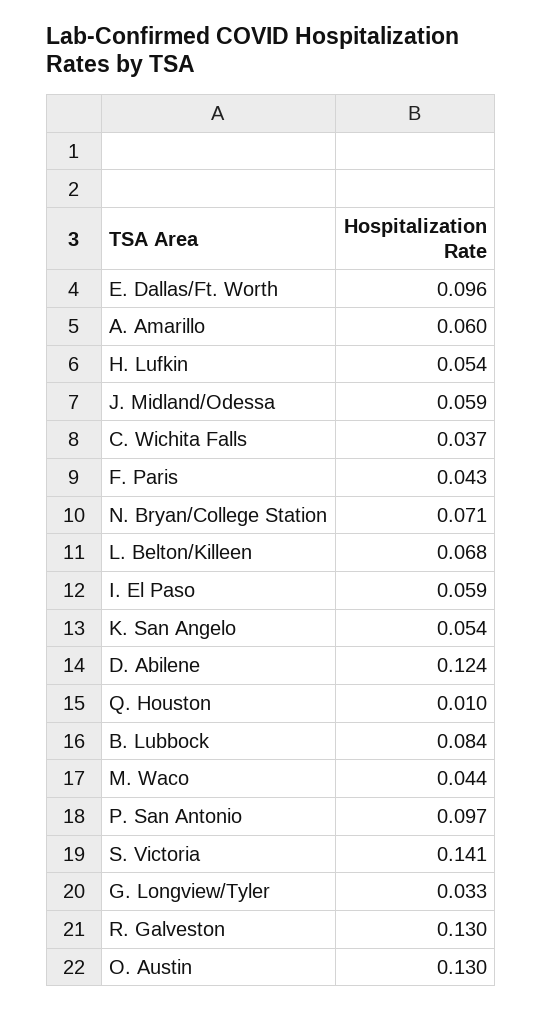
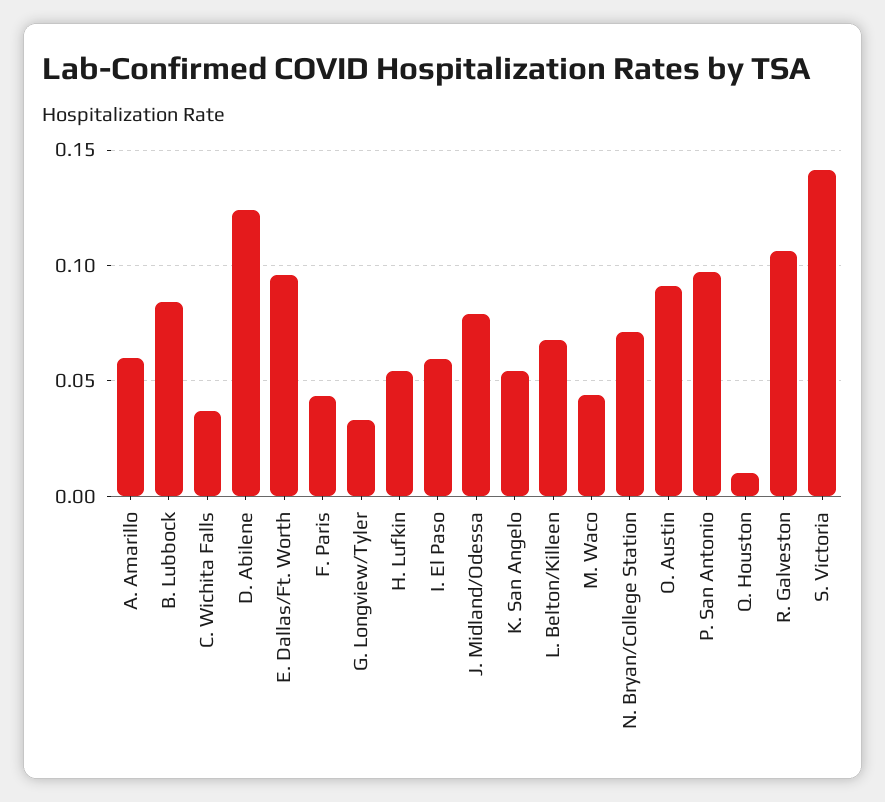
  {
    "E. Dallas/Ft. Worth": 0.096,
    "A. Amarillo": 0.06,
    "H. Lufkin": 0.054,
-   "J. Midland/Odessa": 0.059,
+   "J. Midland/Odessa": 0.08,
    "C. Wichita Falls": 0.037,
    "F. Paris": 0.043,
    "N. Bryan/College Station": 0.071,
    "L. Belton/Killeen": 0.068,
    "I. El Paso": 0.059,
    "K. San Angelo": 0.054,
    "D. Abilene": 0.124,
    "Q. Houston": 0.01,
    "B. Lubbock": 0.084,
    "M. Waco": 0.044,
    "P. San Antonio": 0.097,
    "S. Victoria": 0.141,
    "G. Longview/Tyler": 0.033,
-   "R. Galveston": 0.13,
+   "R. Galveston": 0.105,
-   "O. Austin": 0.13
+   "O. Austin": 0.09
  }

